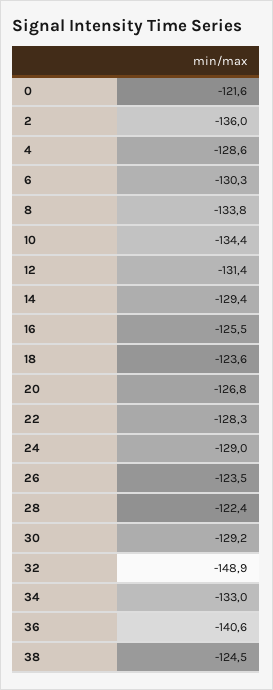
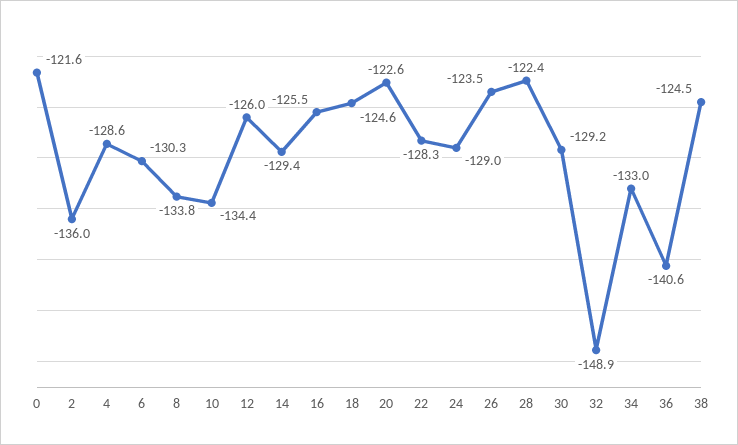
  {
    "0": -121.6,
    "2": -136,
    "4": -128.6,
    "6": -130.3,
    "8": -133.8,
    "10": -134.4,
-   "12": -131.4,
+   "12": -126,
    "14": -129.4,
    "16": -125.5,
-   "18": -123.6,
+   "18": -124.6,
-   "20": -126.8,
+   "20": -122.6,
    "22": -128.3,
    "24": -129,
    "26": -123.5,
    "28": -122.4,
    "30": -129.2,
    "32": -148.9,
    "34": -133,
    "36": -140.6,
    "38": -124.5
  }

